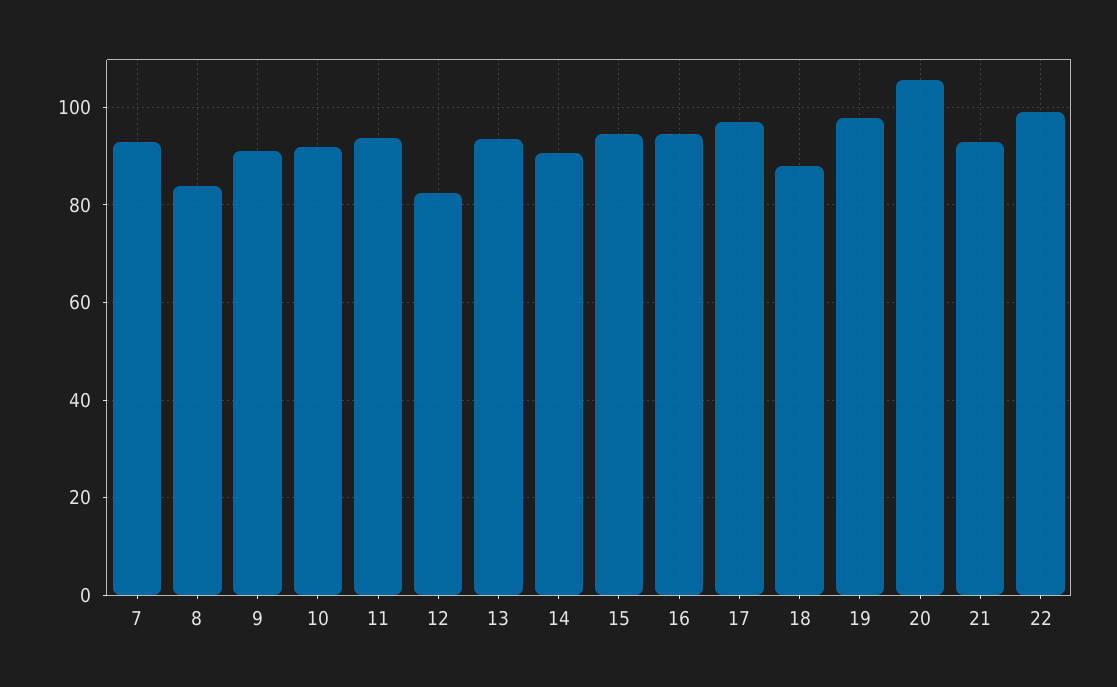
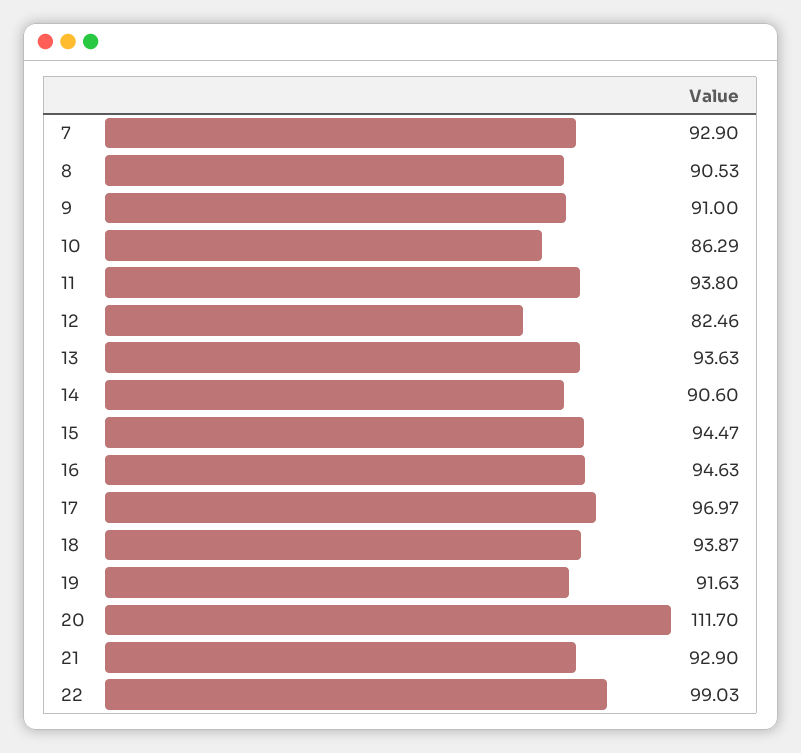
  {
    "7": 92.9,
-   "8": 84,
+   "8": 90.53,
    "9": 91,
-   "10": 92,
+   "10": 86.29,
    "11": 93.8,
    "12": 82.46,
    "13": 93.63,
    "14": 90.6,
    "15": 94.47,
    "16": 94.63,
    "17": 96.97,
-   "18": 88,
+   "18": 93.87,
-   "19": 98,
+   "19": 91.63,
-   "20": 106,
+   "20": 111.7,
    "21": 92.9,
    "22": 99.03
  }

